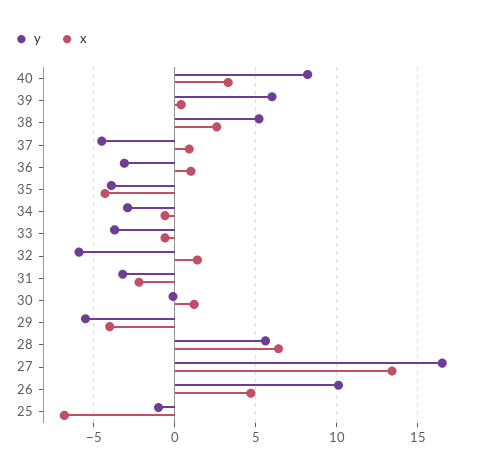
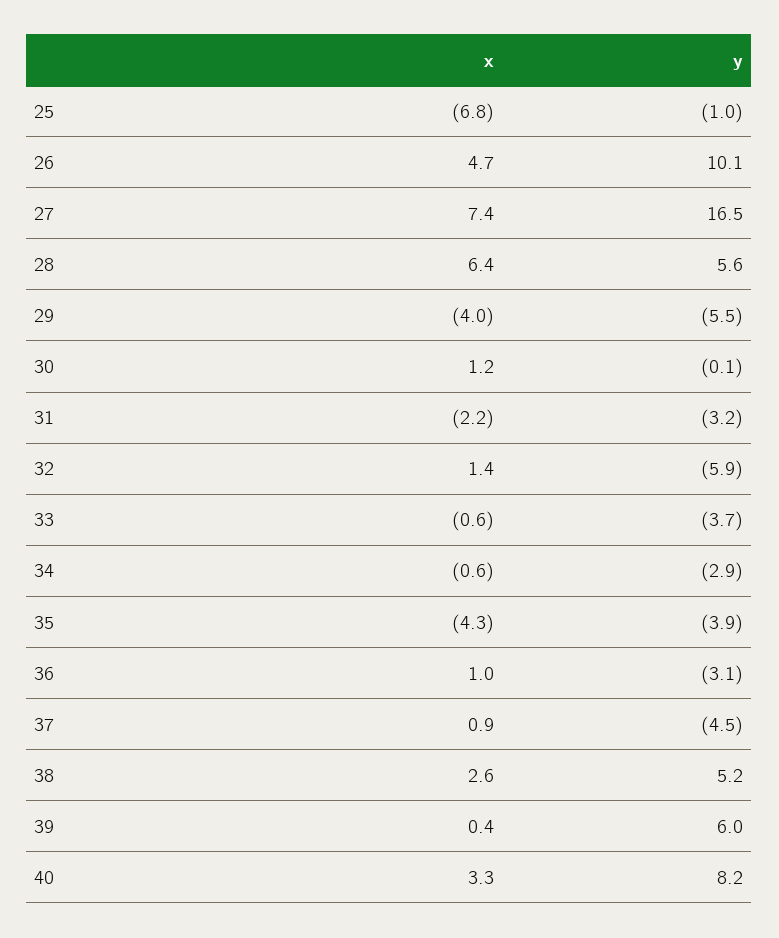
  {
    "y": {
      "40": 8.2,
      "39": 6,
      "38": 5.2,
      "37": -4.5,
      "36": -3.1,
      "35": -3.9,
      "34": -2.9,
      "33": -3.7,
      "32": -5.9,
      "31": -3.2,
      "30": -0.1,
      "29": -5.5,
      "28": 5.6,
      "27": 16.5,
      "26": 10.1,
      "25": -1
    },
    "x": {
      "40": 3.3,
      "39": 0.4,
      "38": 2.6,
      "37": 0.9,
      "36": 1,
      "35": -4.3,
      "34": -0.6,
      "33": -0.6,
      "32": 1.4,
      "31": -2.2,
      "30": 1.2,
      "29": -4,
      "28": 6.4,
-     "27": 13.5,
+     "27": 7.4,
      "26": 4.7,
      "25": -6.8
    }
  }

